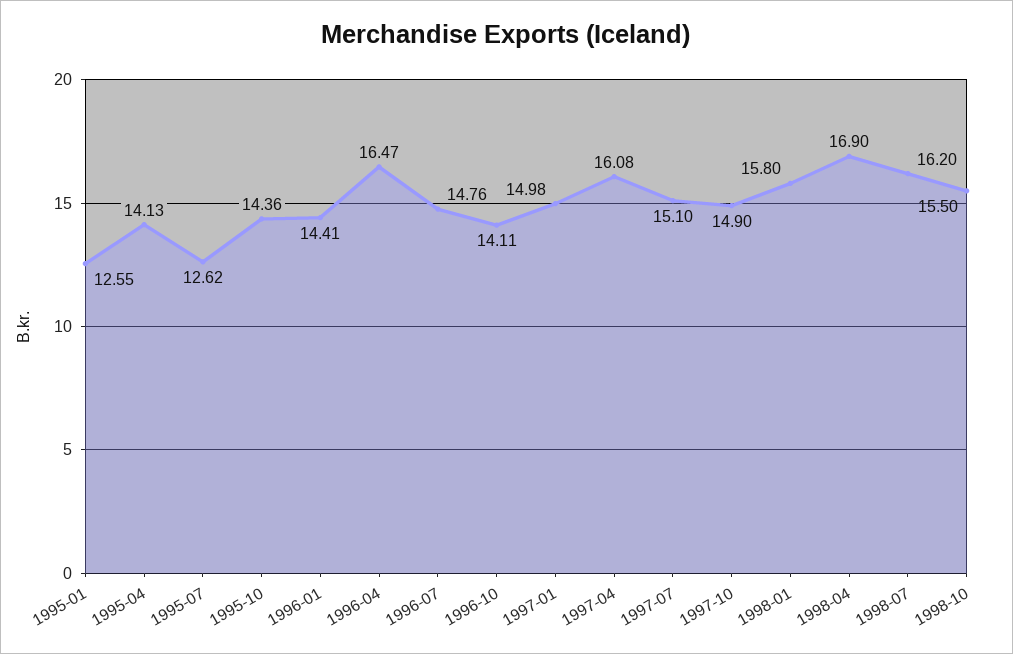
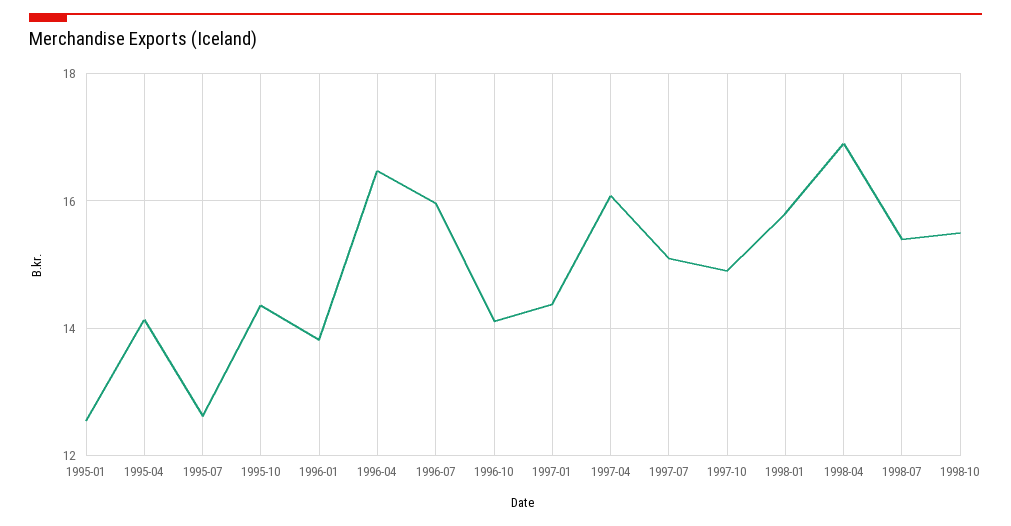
  {
    "1995-01": 12.55,
    "1995-04": 14.13,
    "1995-07": 12.62,
    "1995-10": 14.36,
-   "1996-01": 14.41,
+   "1996-01": 13.8,
    "1996-04": 16.47,
-   "1996-07": 14.76,
+   "1996-07": 16,
    "1996-10": 14.11,
-   "1997-01": 14.98,
+   "1997-01": 14.4,
    "1997-04": 16.08,
    "1997-07": 15.1,
    "1997-10": 14.9,
    "1998-01": 15.8,
    "1998-04": 16.9,
-   "1998-07": 16.2,
+   "1998-07": 15.4,
    "1998-10": 15.5
  }

